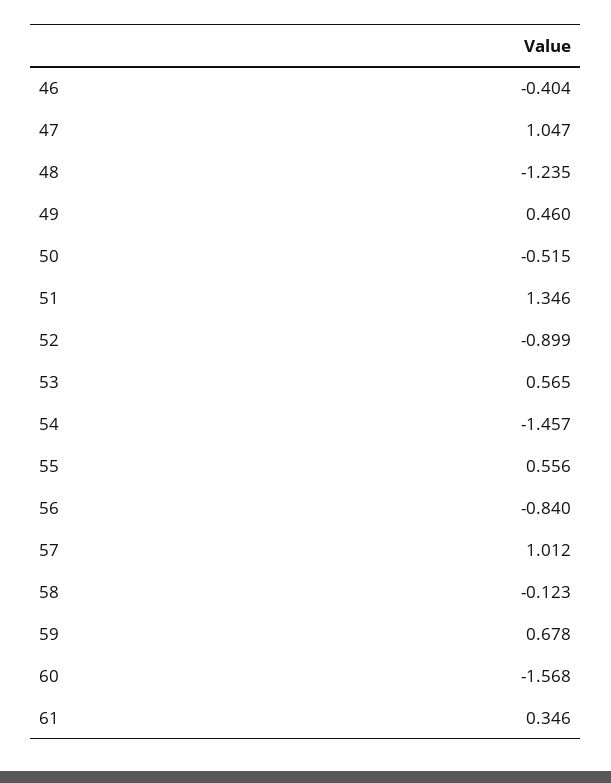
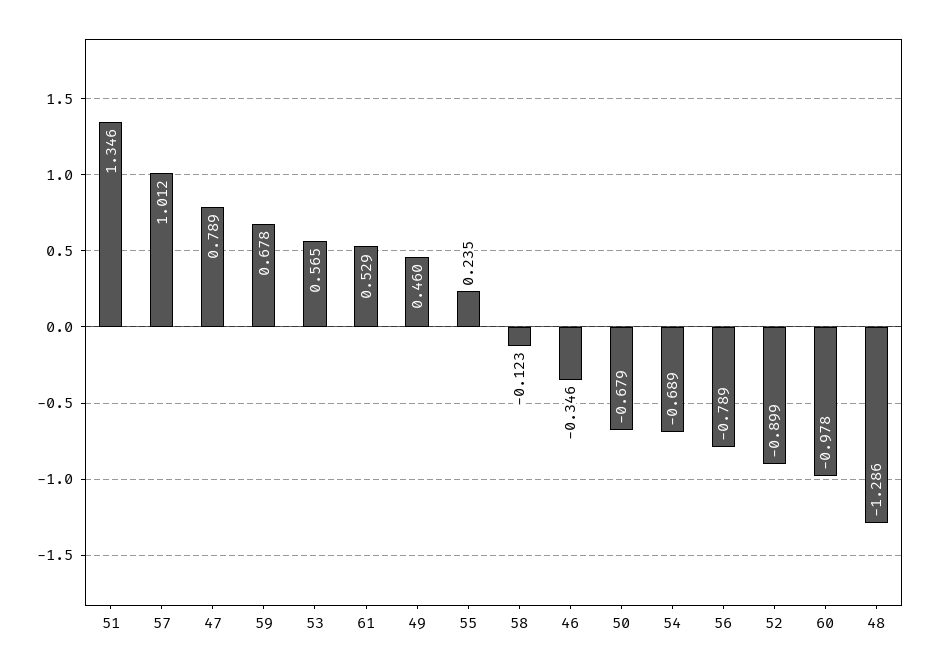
  {
-   "46": -0.404,
+   "46": -0.346,
-   "47": 1.047,
+   "47": 0.789,
-   "48": -1.235,
+   "48": -1.286,
    "49": 0.46,
-   "50": -0.515,
+   "50": -0.679,
    "51": 1.346,
    "52": -0.899,
    "53": 0.565,
-   "54": -1.457,
+   "54": -0.689,
-   "55": 0.556,
+   "55": 0.235,
-   "56": -0.84,
+   "56": -0.789,
    "57": 1.012,
    "58": -0.123,
    "59": 0.678,
-   "60": -1.568,
+   "60": -0.978,
-   "61": 0.346
+   "61": 0.529
  }

